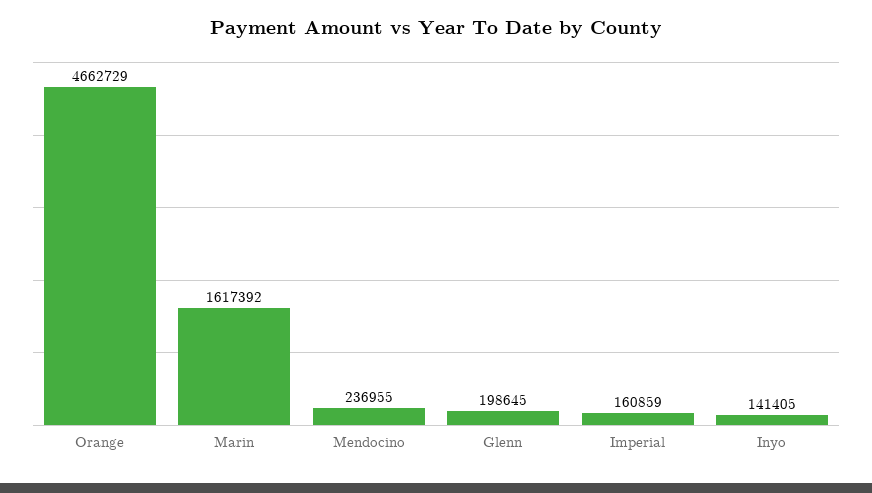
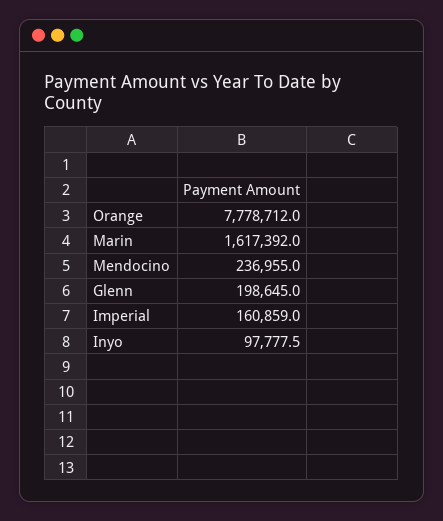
  {
-   "Orange": 4662729,
+   "Orange": 7778712,
    "Marin": 1617392,
    "Mendocino": 236955,
    "Glenn": 198645,
    "Imperial": 160859,
-   "Inyo": 141405
+   "Inyo": 97777.5
  }

